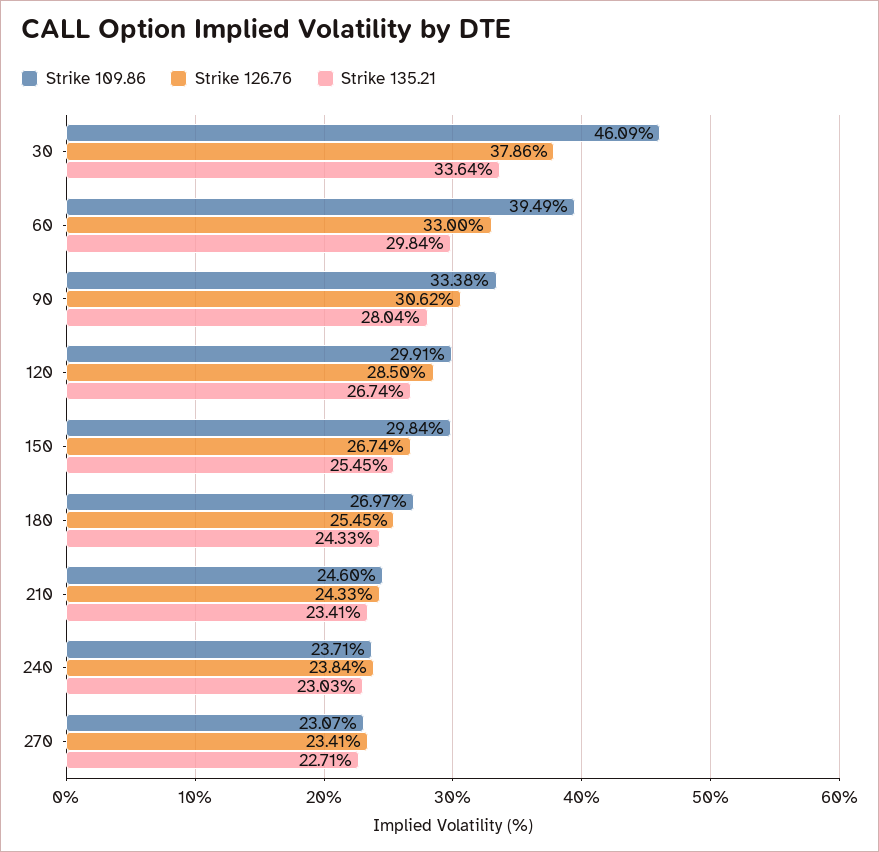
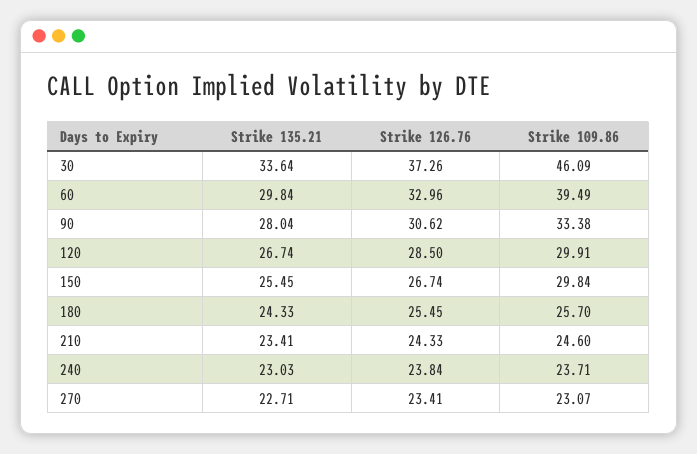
  {
    "Strike 109.86": {
      "30": 46.09,
      "60": 39.49,
      "90": 33.38,
      "120": 29.91,
      "150": 29.84,
-     "180": 26.97,
+     "180": 25.7,
      "210": 24.6,
      "240": 23.71,
      "270": 23.07
    },
    "Strike 126.76": {
-     "30": 37.86,
+     "30": 37.26,
-     "60": 33,
+     "60": 32.96,
      "90": 30.62,
      "120": 28.5,
      "150": 26.74,
      "180": 25.45,
      "210": 24.33,
      "240": 23.84,
      "270": 23.41
    },
    "Strike 135.21": {
      "30": 33.64,
      "60": 29.84,
      "90": 28.04,
      "120": 26.74,
      "150": 25.45,
      "180": 24.33,
      "210": 23.41,
      "240": 23.03,
      "270": 22.71
    }
  }

